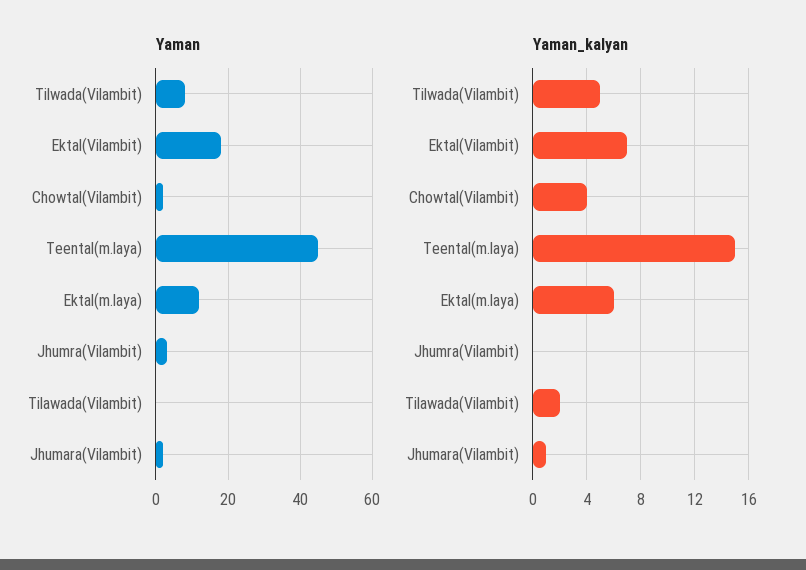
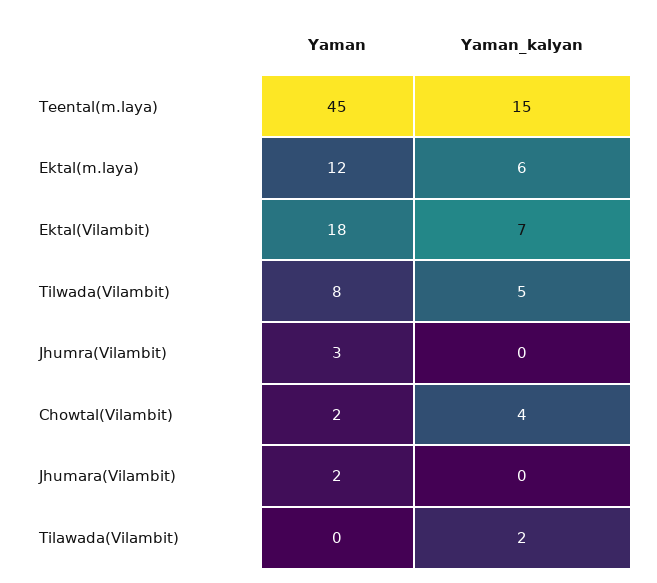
  {
    "Yaman": {
      "Tilwada(Vilambit)": 8,
      "Ektal(Vilambit)": 18,
      "Chowtal(Vilambit)": 2,
      "Teental(m.laya)": 45,
      "Ektal(m.laya)": 12,
      "Jhumra(Vilambit)": 3,
      "Tilawada(Vilambit)": 0,
      "Jhumara(Vilambit)": 2
    },
    "Yaman_kalyan": {
      "Tilwada(Vilambit)": 5,
      "Ektal(Vilambit)": 7,
      "Chowtal(Vilambit)": 4,
      "Teental(m.laya)": 15,
      "Ektal(m.laya)": 6,
      "Jhumra(Vilambit)": 0,
      "Tilawada(Vilambit)": 2,
-     "Jhumara(Vilambit)": 1
+     "Jhumara(Vilambit)": 0
    }
  }

